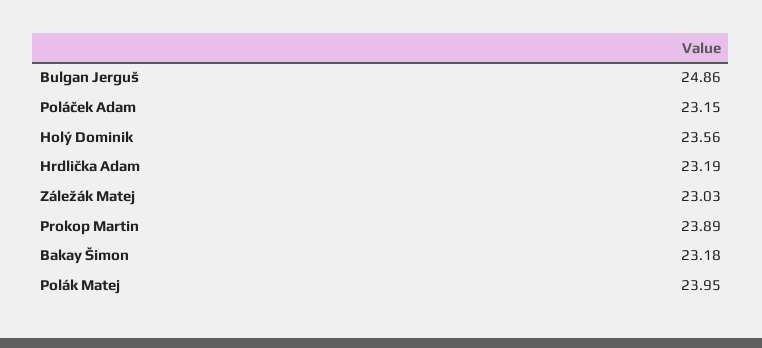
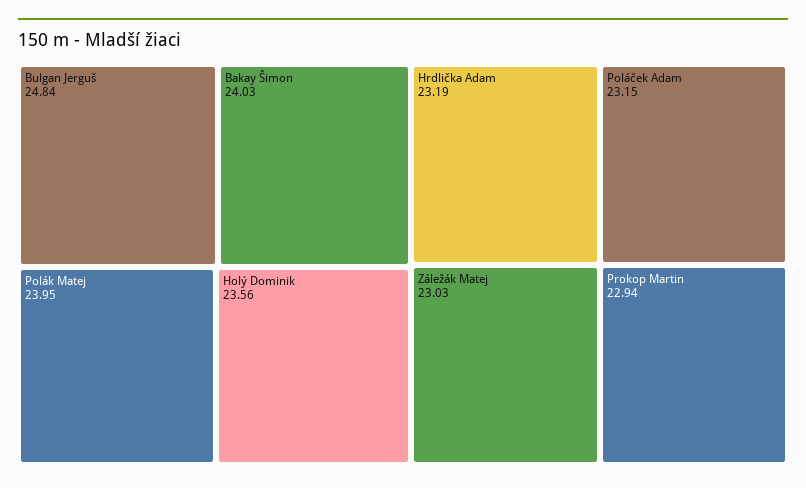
  {
-   "Bulgan Jerguš": 24.86,
+   "Bulgan Jerguš": 24.84,
    "Poláček Adam": 23.15,
    "Holý Dominik": 23.56,
    "Hrdlička Adam": 23.19,
    "Záležák Matej": 23.03,
-   "Prokop Martin": 23.89,
+   "Prokop Martin": 22.94,
-   "Bakay Šimon": 23.18,
+   "Bakay Šimon": 24.03,
    "Polák Matej": 23.95
  }

